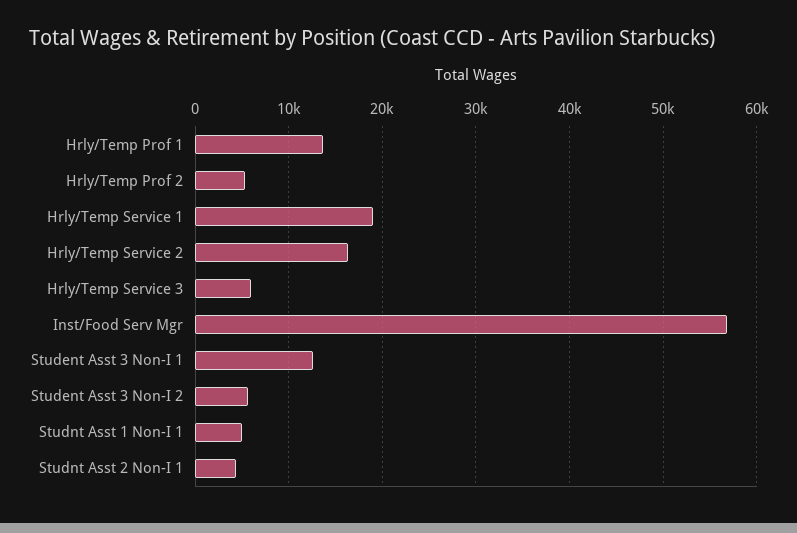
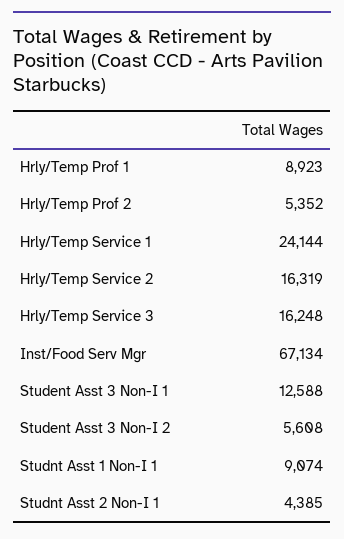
  {
-   "Hrly/Temp Prof 1": 14000,
+   "Hrly/Temp Prof 1": 8923,
    "Hrly/Temp Prof 2": 5352,
-   "Hrly/Temp Service 1": 19000,
+   "Hrly/Temp Service 1": 24144,
    "Hrly/Temp Service 2": 16319,
-   "Hrly/Temp Service 3": 6000,
+   "Hrly/Temp Service 3": 16248,
-   "Inst/Food Serv Mgr": 57000,
+   "Inst/Food Serv Mgr": 67134,
    "Student Asst 3 Non-I 1": 12588,
    "Student Asst 3 Non-I 2": 5608,
-   "Studnt Asst 1 Non-I 1": 5000,
+   "Studnt Asst 1 Non-I 1": 9074,
    "Studnt Asst 2 Non-I 1": 4385
  }

